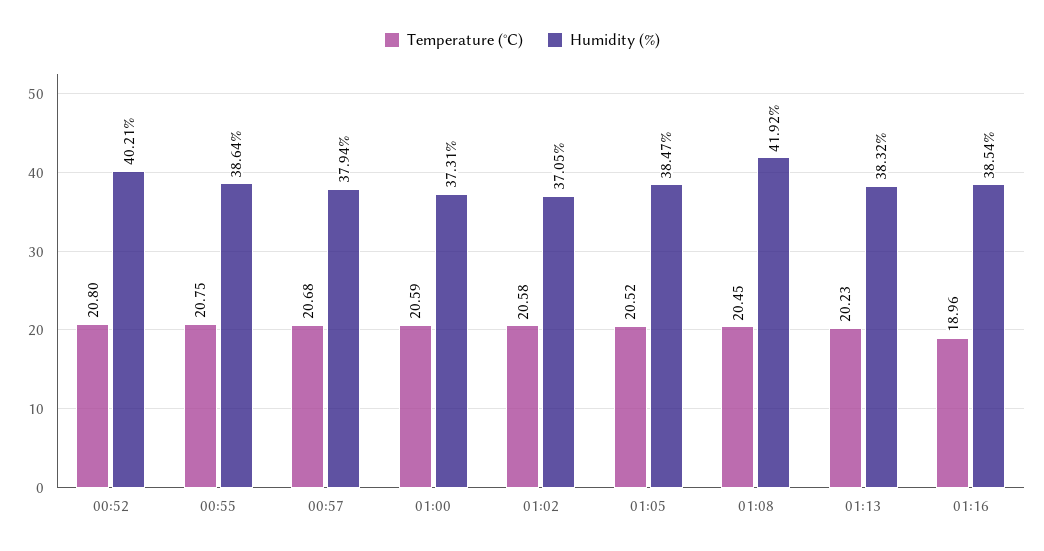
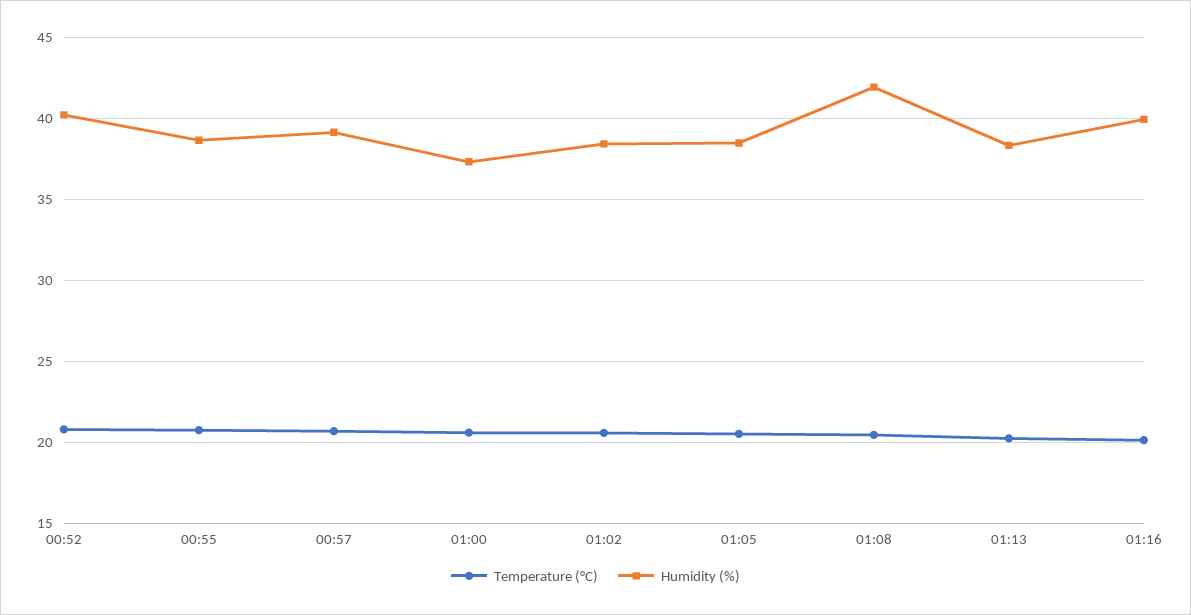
  {
    "Temperature (°C)": {
      "00:52": 20.8,
      "00:55": 20.75,
      "00:57": 20.68,
      "01:00": 20.59,
      "01:02": 20.58,
      "01:05": 20.52,
      "01:08": 20.45,
      "01:13": 20.23,
-     "01:16": 18.96
+     "01:16": 20
    },
    "Humidity (%)": {
      "00:52": 40.21,
      "00:55": 38.64,
-     "00:57": 37.94,
+     "00:57": 39,
      "01:00": 37.31,
-     "01:02": 37.05,
+     "01:02": 38.5,
      "01:05": 38.47,
      "01:08": 41.92,
      "01:13": 38.32,
-     "01:16": 38.54
+     "01:16": 40
    }
  }

